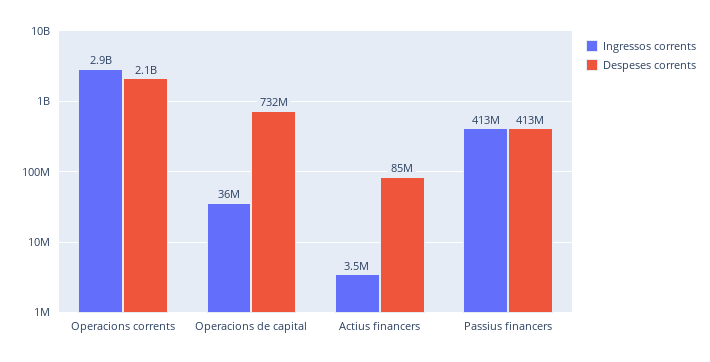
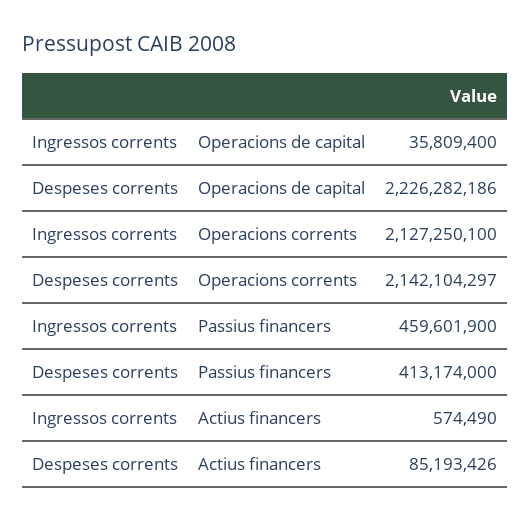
  {
    "Ingressos corrents": {
-     "Operacions corrents": 2900000000,
+     "Operacions corrents": 2127250100,
      "Operacions de capital": 35809400,
-     "Actius financers": 3500000,
+     "Actius financers": 574490,
-     "Passius financers": 413000000
+     "Passius financers": 459601900
    },
    "Despeses corrents": {
      "Operacions corrents": 2142104297,
-     "Operacions de capital": 732000000,
+     "Operacions de capital": 2226282186,
      "Actius financers": 85193426,
      "Passius financers": 413174000
    }
  }

